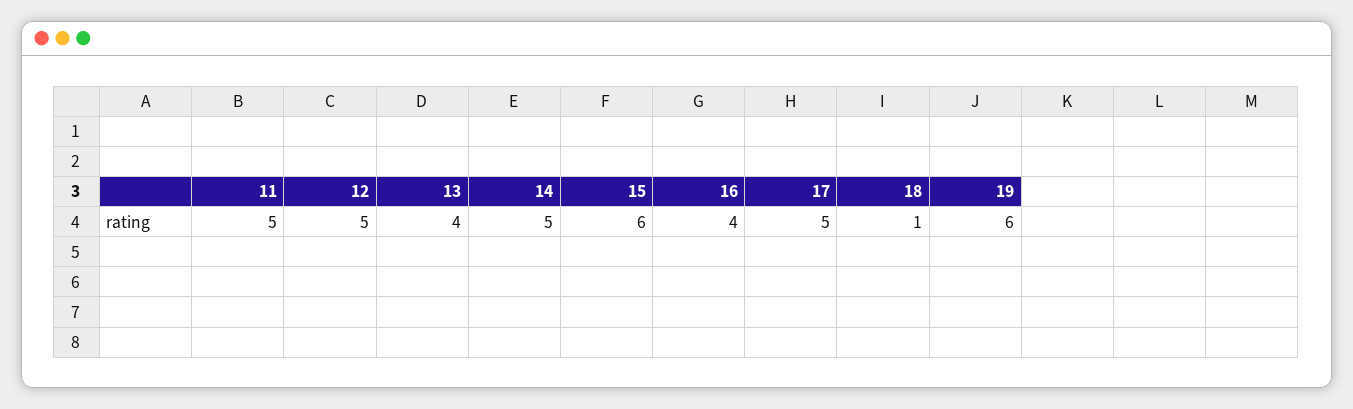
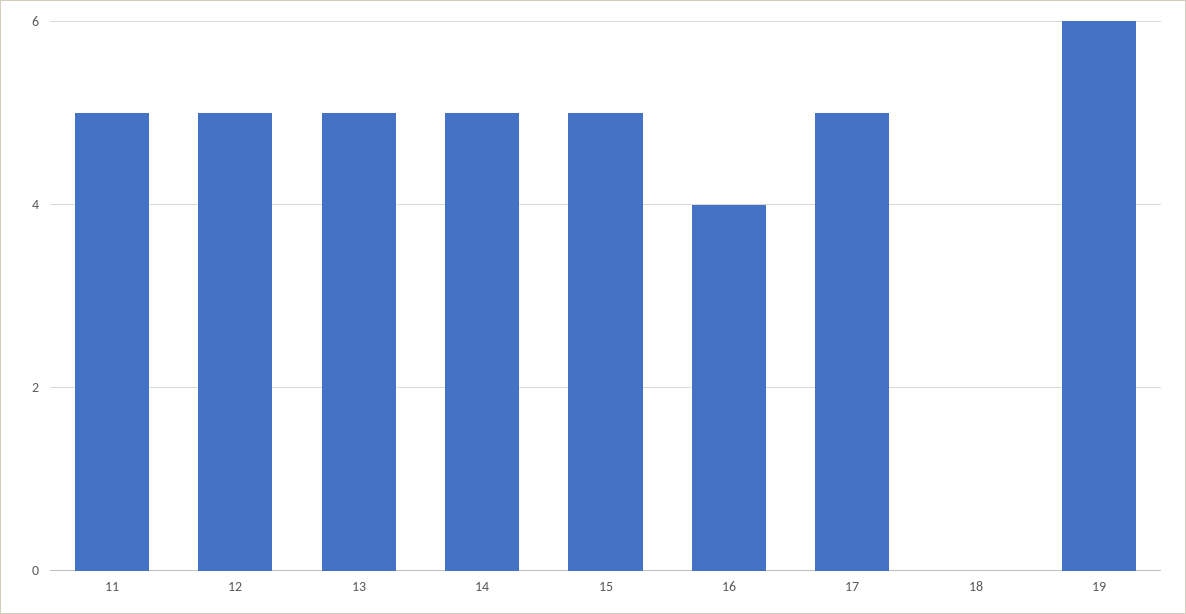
  {
    "11": 5,
    "12": 5,
-   "13": 4,
+   "13": 5,
    "14": 5,
-   "15": 6,
+   "15": 5,
    "16": 4,
    "17": 5,
-   "18": 1,
+   "18": 0,
    "19": 6
  }

